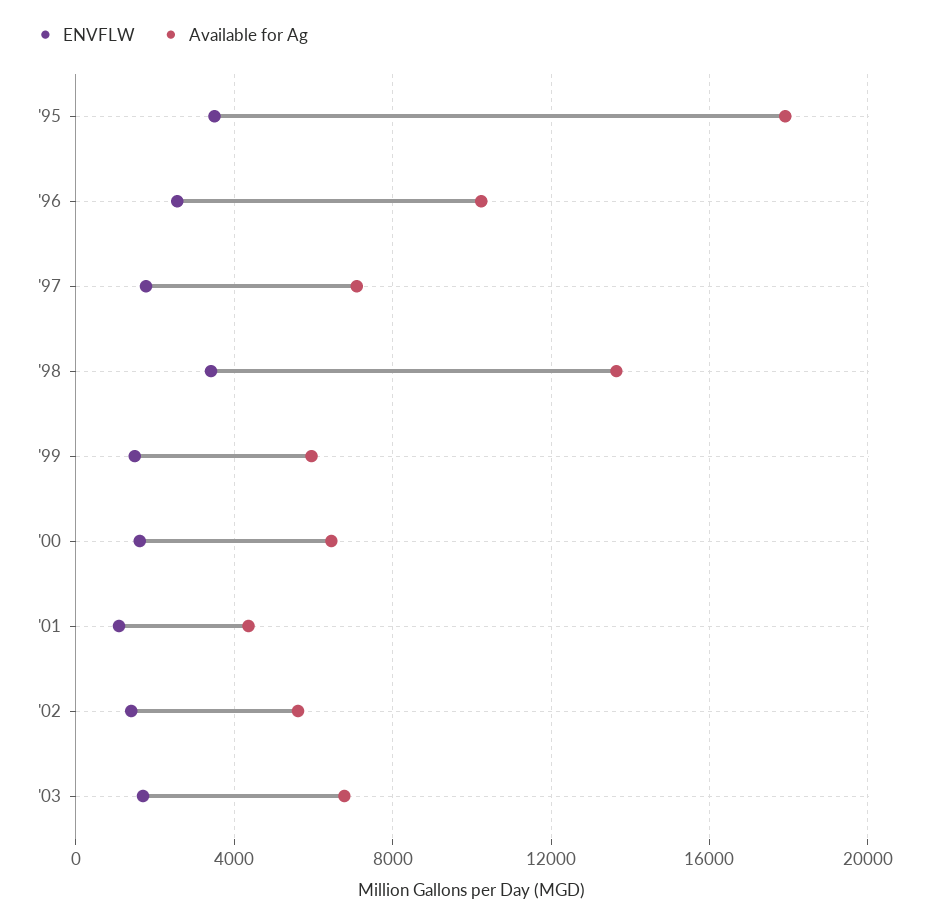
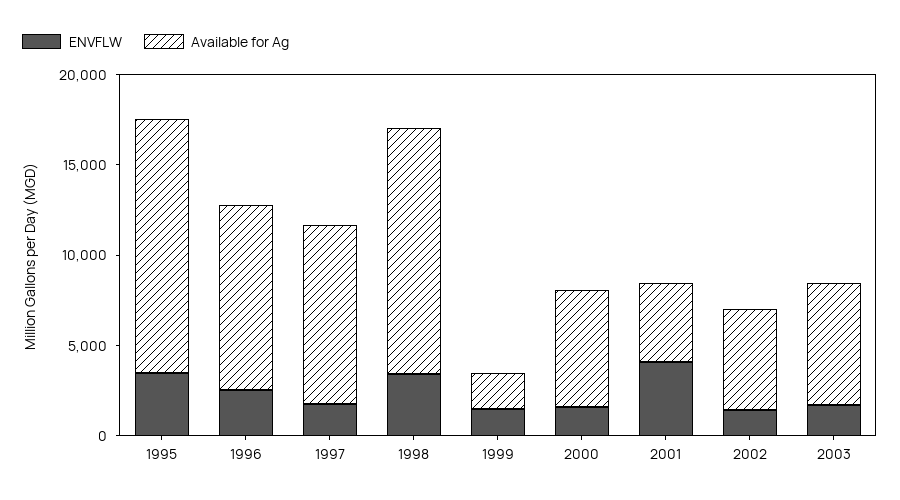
  {
    "ENVFLW": {
      "'95": 3500,
      "'96": 2500,
      "'97": 2000,
      "'98": 3500,
      "'99": 1500,
      "'00": 1500,
-     "'01": 1000,
+     "'01": 4000,
      "'02": 1500,
      "'03": 1500
    },
    "Available for Ag": {
-     "'95": 18000,
+     "'95": 14000,
      "'96": 10000,
-     "'97": 7000,
+     "'97": 10000,
      "'98": 13500,
-     "'99": 6000,
+     "'99": 2000,
      "'00": 6500,
      "'01": 4500,
      "'02": 5500,
      "'03": 7000
    }
  }

